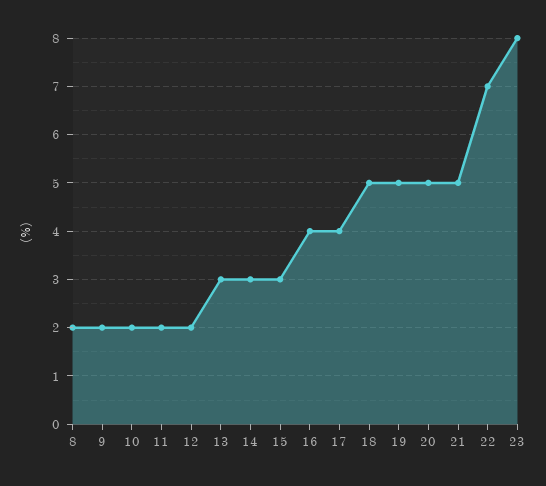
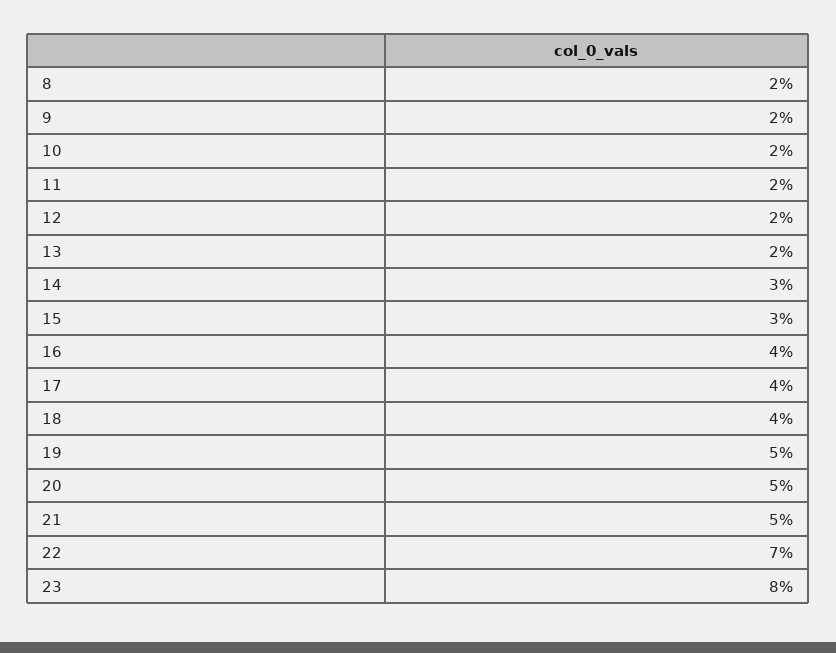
  {
    "8": 2,
    "9": 2,
    "10": 2,
    "11": 2,
    "12": 2,
-   "13": 3,
+   "13": 2,
    "14": 3,
    "15": 3,
    "16": 4,
    "17": 4,
-   "18": 5,
+   "18": 4,
    "19": 5,
    "20": 5,
    "21": 5,
    "22": 7,
    "23": 8
  }

